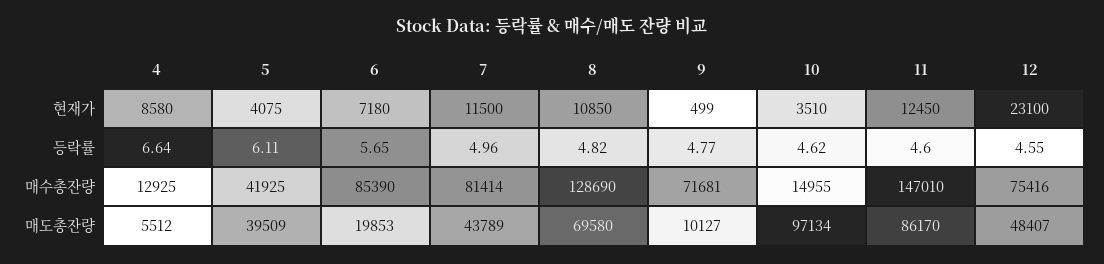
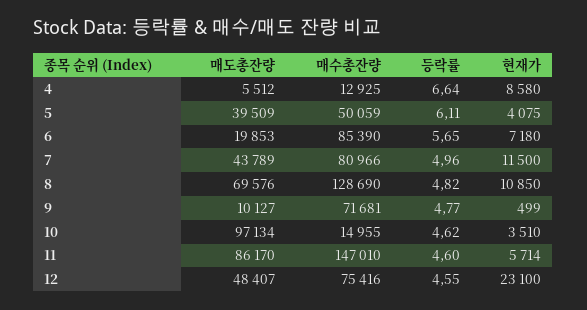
  {
    "4": {
      "현재가": 8580,
      "등락률": 6.64,
      "매수총잔량": 12925,
      "매도총잔량": 5512
    },
    "5": {
      "현재가": 4075,
      "등락률": 6.11,
-     "매수총잔량": 41925,
+     "매수총잔량": 50059,
      "매도총잔량": 39509
    },
    "6": {
      "현재가": 7180,
      "등락률": 5.65,
      "매수총잔량": 85390,
      "매도총잔량": 19853
    },
    "7": {
      "현재가": 11500,
      "등락률": 4.96,
-     "매수총잔량": 81414,
+     "매수총잔량": 80966,
      "매도총잔량": 43789
    },
    "8": {
      "현재가": 10850,
      "등락률": 4.82,
      "매수총잔량": 128690,
-     "매도총잔량": 69580
+     "매도총잔량": 69576
    },
    "9": {
      "현재가": 499,
      "등락률": 4.77,
      "매수총잔량": 71681,
      "매도총잔량": 10127
    },
    "10": {
      "현재가": 3510,
      "등락률": 4.62,
      "매수총잔량": 14955,
      "매도총잔량": 97134
    },
    "11": {
-     "현재가": 12450,
+     "현재가": 5714,
      "등락률": 4.6,
      "매수총잔량": 147010,
      "매도총잔량": 86170
    },
    "12": {
      "현재가": 23100,
      "등락률": 4.55,
      "매수총잔량": 75416,
      "매도총잔량": 48407
    }
  }

